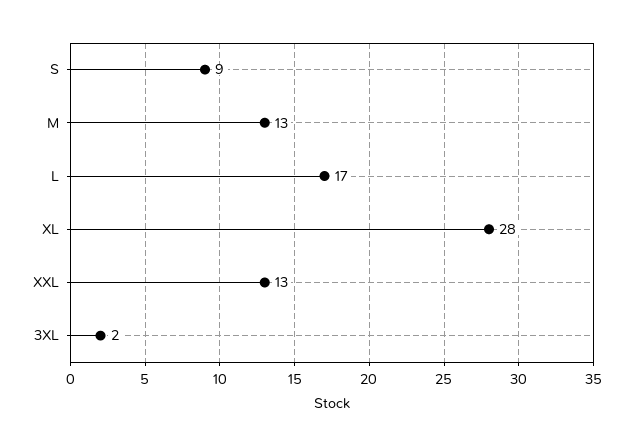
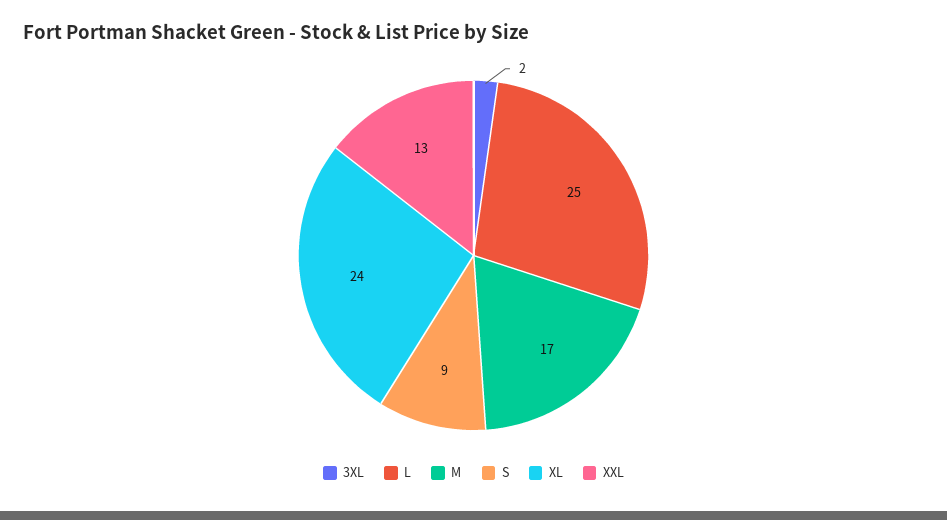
  {
    "S": 9,
-   "M": 13,
+   "M": 17,
-   "L": 17,
+   "L": 25,
-   "XL": 28,
+   "XL": 24,
    "XXL": 13,
    "3XL": 2
  }

